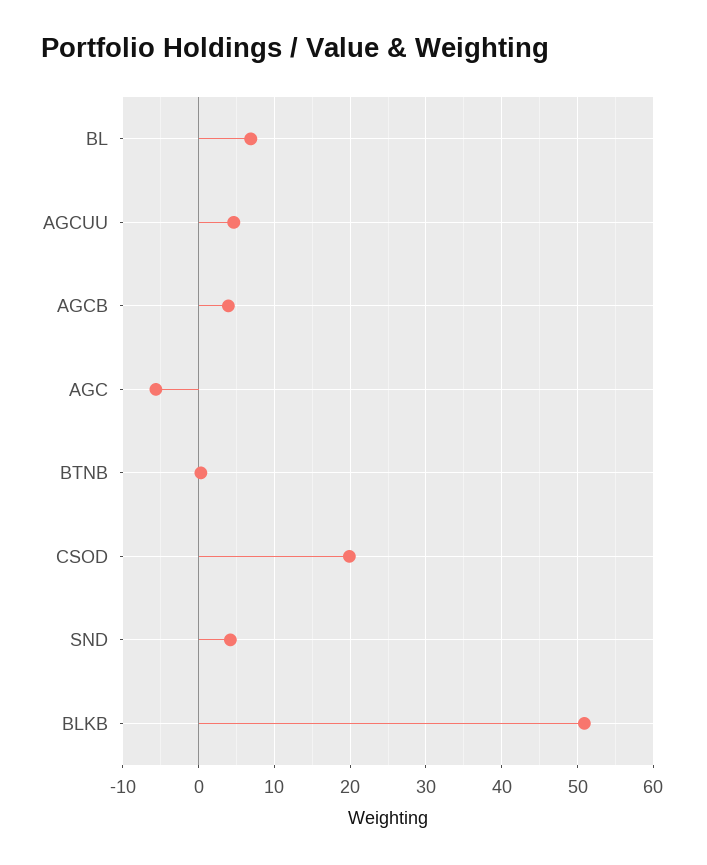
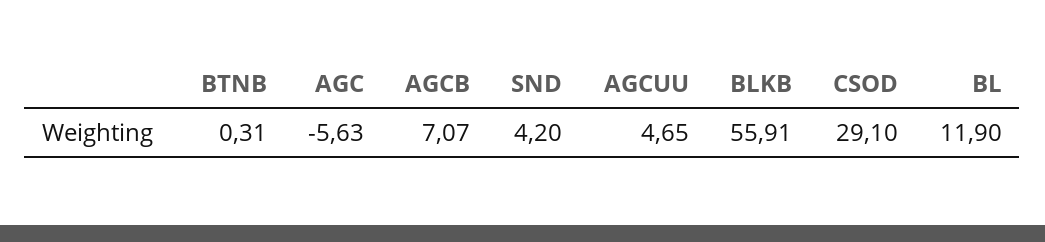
  {
-   "BL": 7,
+   "BL": 11.9,
    "AGCUU": 4.65,
-   "AGCB": 4,
+   "AGCB": 7.07,
    "AGC": -5.63,
    "BTNB": 0.31,
-   "CSOD": 20,
+   "CSOD": 29.1,
    "SND": 4.2,
-   "BLKB": 51
+   "BLKB": 55.91
  }

